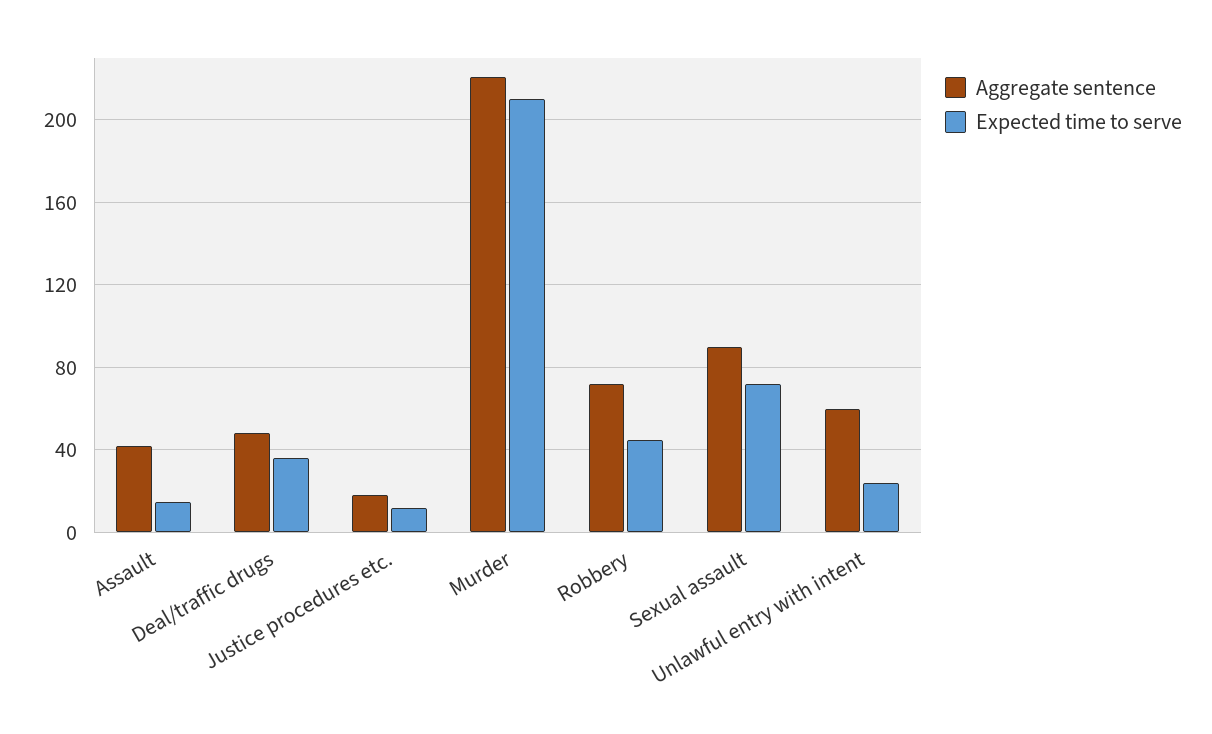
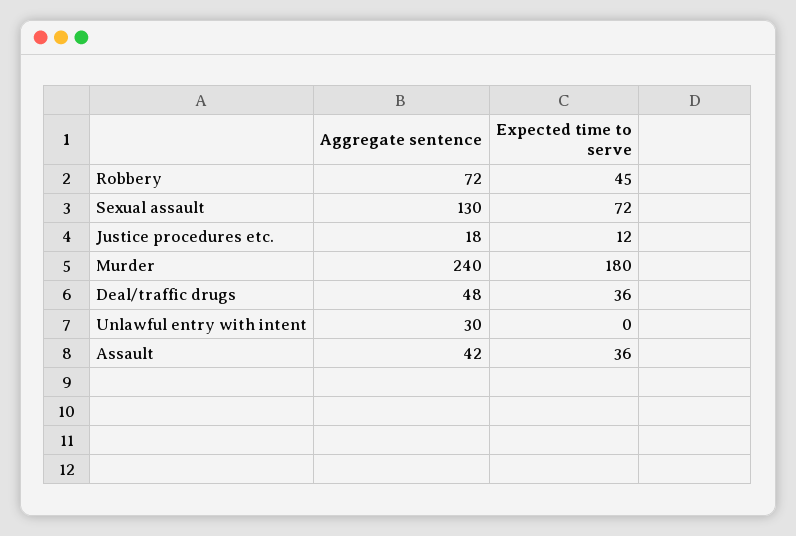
  {
    "Aggregate sentence": {
      "Assault": 42,
      "Deal/traffic drugs": 48,
      "Justice procedures etc.": 18,
-     "Murder": 220,
+     "Murder": 240,
      "Robbery": 72,
-     "Sexual assault": 90,
+     "Sexual assault": 130,
-     "Unlawful entry with intent": 60
+     "Unlawful entry with intent": 30
    },
    "Expected time to serve": {
-     "Assault": 15,
+     "Assault": 36,
      "Deal/traffic drugs": 36,
      "Justice procedures etc.": 12,
-     "Murder": 210,
+     "Murder": 180,
      "Robbery": 45,
      "Sexual assault": 72,
-     "Unlawful entry with intent": 25
+     "Unlawful entry with intent": 0
    }
  }

